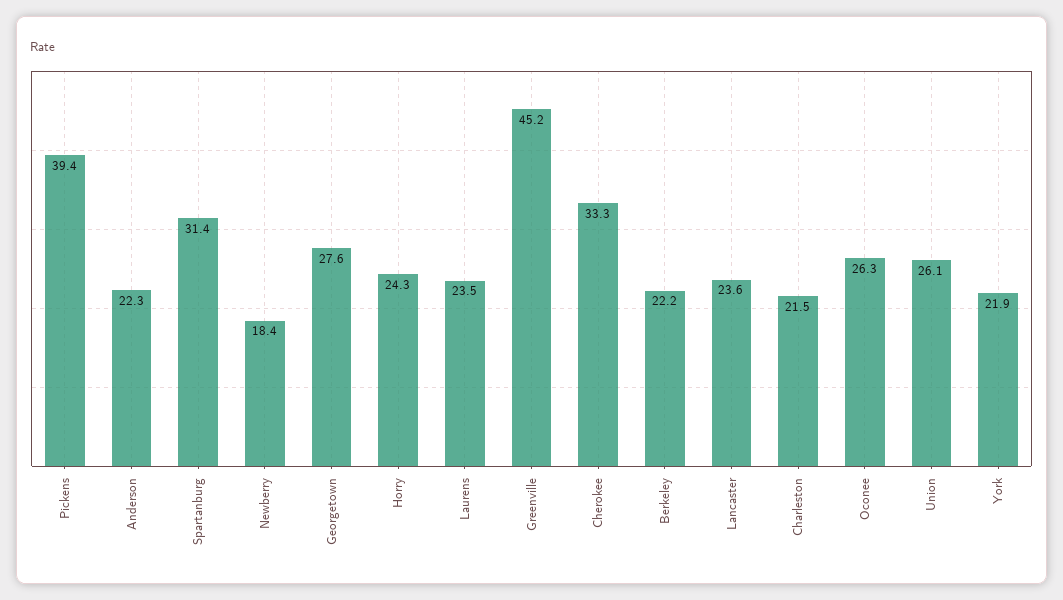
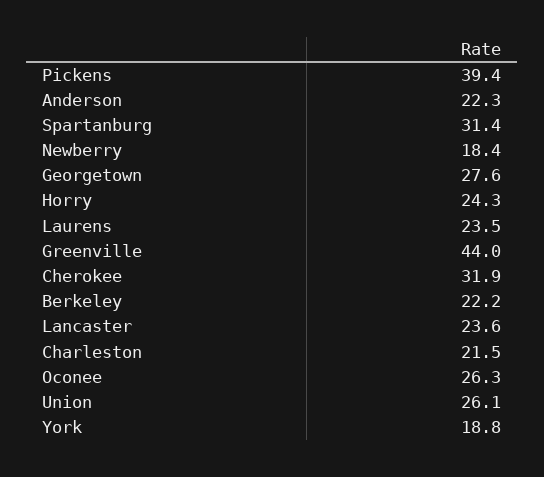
  {
    "Pickens": 39.4,
    "Anderson": 22.3,
    "Spartanburg": 31.4,
    "Newberry": 18.4,
    "Georgetown": 27.6,
    "Horry": 24.3,
    "Laurens": 23.5,
-   "Greenville": 45.2,
+   "Greenville": 44,
-   "Cherokee": 33.3,
+   "Cherokee": 31.9,
    "Berkeley": 22.2,
    "Lancaster": 23.6,
    "Charleston": 21.5,
    "Oconee": 26.3,
    "Union": 26.1,
-   "York": 21.9
+   "York": 18.8
  }

